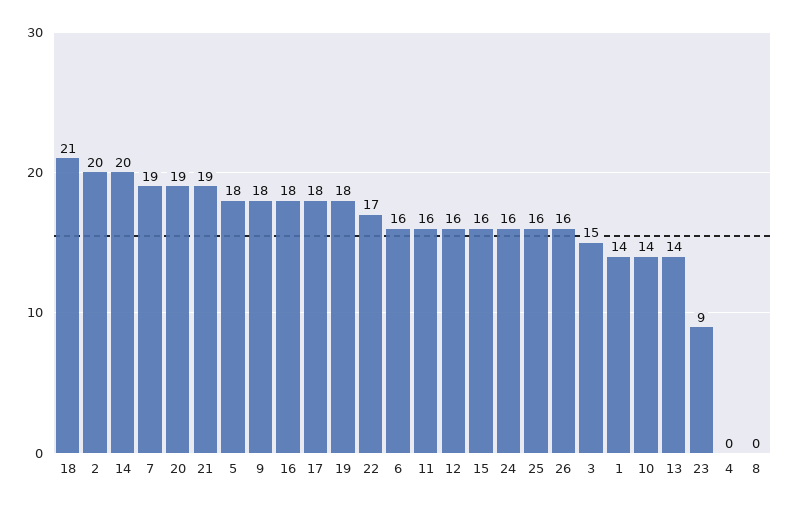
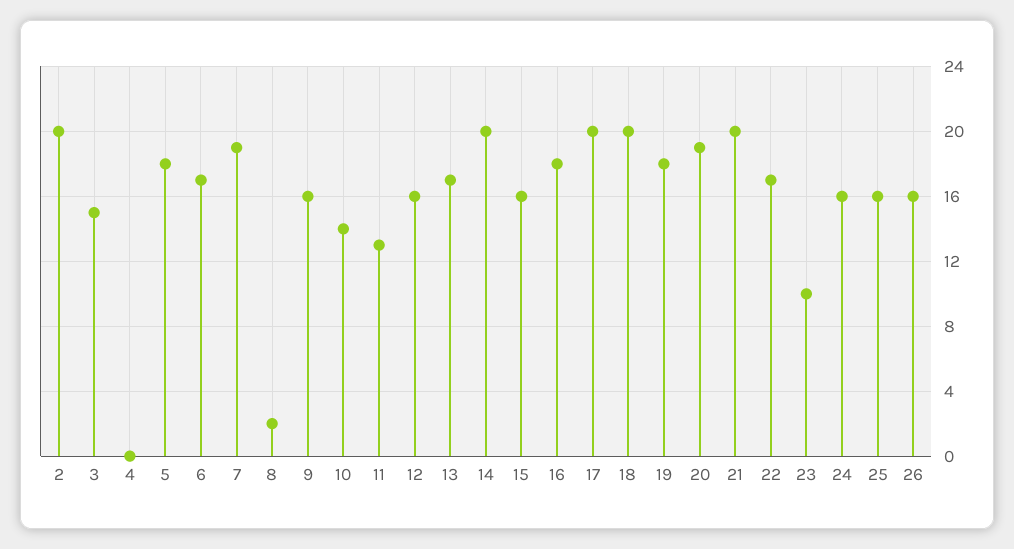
  {
-   "18": 21,
+   "18": 20,
    "2": 20,
    "14": 20,
    "7": 19,
    "20": 19,
-   "21": 19,
+   "21": 20,
    "5": 18,
-   "9": 18,
+   "9": 16,
    "16": 18,
-   "17": 18,
+   "17": 20,
    "19": 18,
    "22": 17,
-   "6": 16,
+   "6": 17,
-   "11": 16,
+   "11": 13,
    "12": 16,
    "15": 16,
    "24": 16,
    "25": 16,
    "26": 16,
    "3": 15,
-   "1": 14,
    "10": 14,
-   "13": 14,
+   "13": 17,
-   "23": 9,
+   "23": 10,
    "4": 0,
-   "8": 0
+   "8": 2
  }

